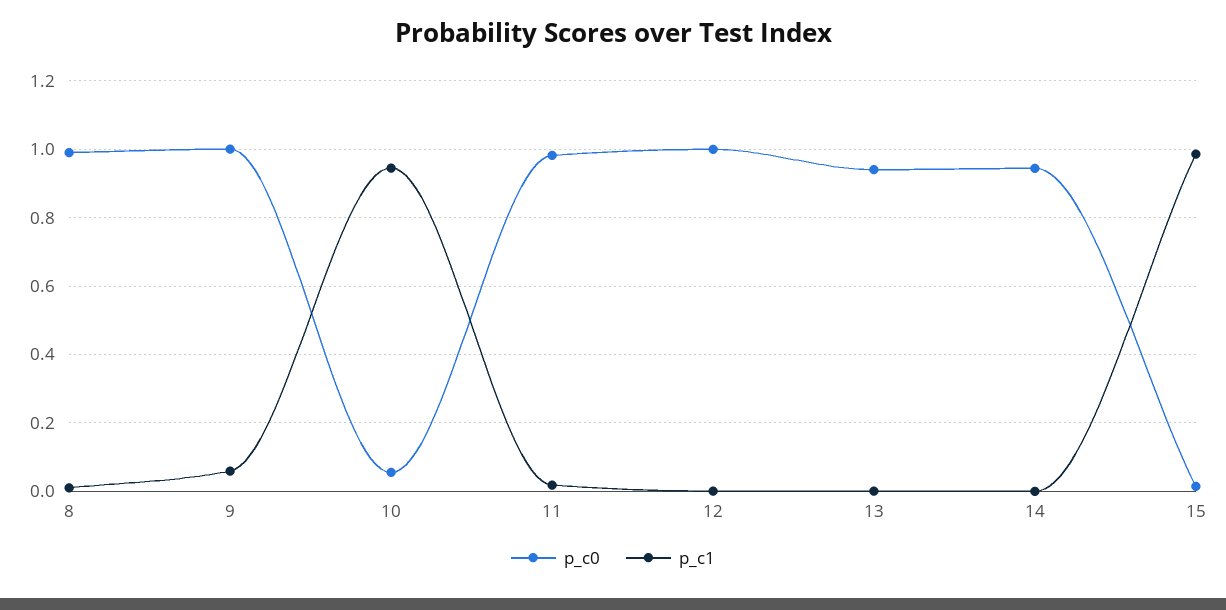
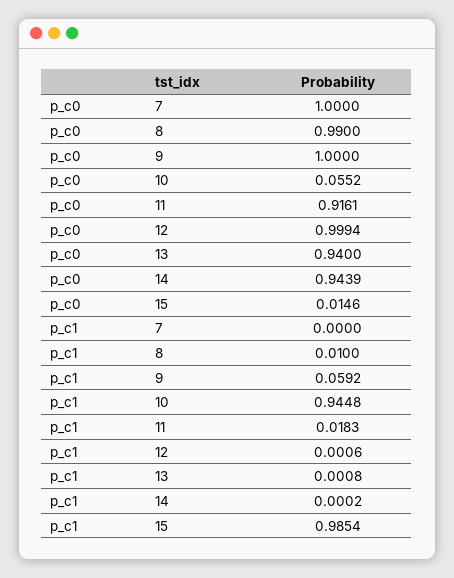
  {
    "p_c0": {
      "8": 0.99,
      "9": 1,
      "10": 0.0552,
-     "11": 0.98,
+     "11": 0.9161,
      "12": 0.9994,
      "13": 0.94,
      "14": 0.9439,
-     "15": 0.0146
+     "15": 0.0146,
+     "7": 1
    },
    "p_c1": {
      "8": 0.01,
      "9": 0.0592,
      "10": 0.9448,
      "11": 0.0183,
      "12": 0.0006,
      "13": 0.0008,
      "14": 0.0002,
-     "15": 0.9854
+     "15": 0.9854,
+     "7": 0
    }
  }

